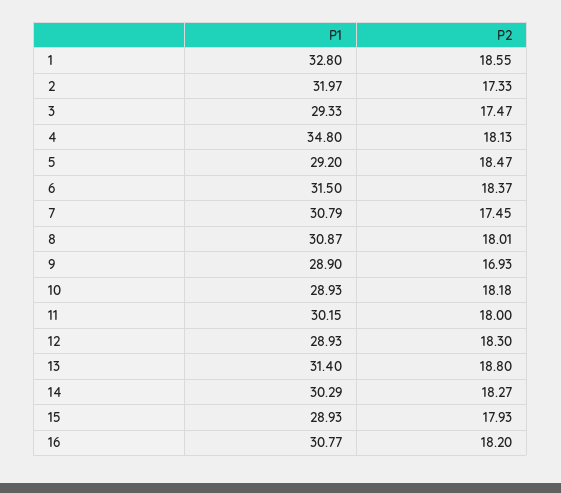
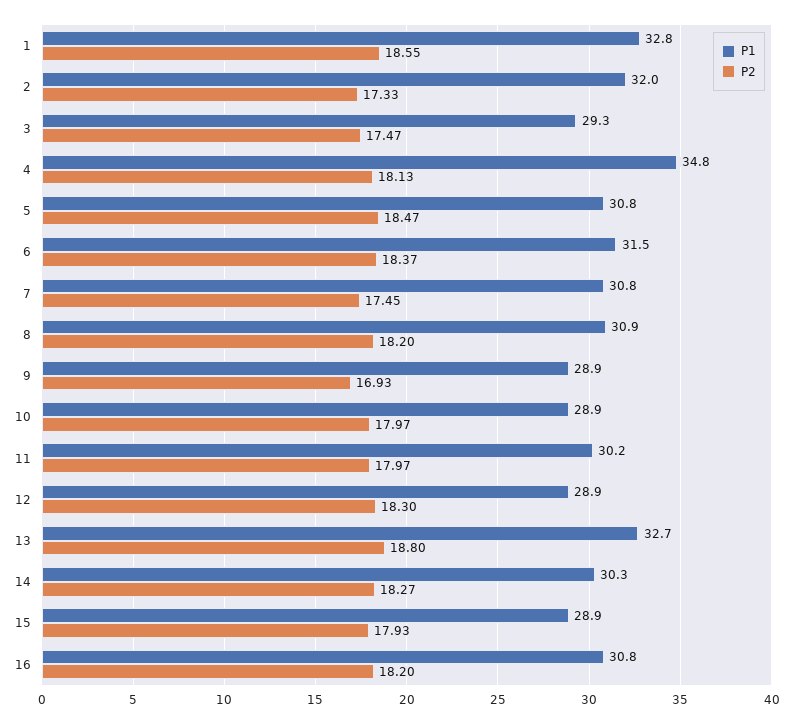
  {
    "P1": {
      "1": 32.8,
      "2": 31.97,
      "3": 29.33,
      "4": 34.8,
-     "5": 29.2,
+     "5": 30.8,
      "6": 31.5,
      "7": 30.79,
      "8": 30.87,
      "9": 28.9,
      "10": 28.93,
      "11": 30.15,
      "12": 28.93,
-     "13": 31.4,
+     "13": 32.7,
      "14": 30.29,
      "15": 28.93,
      "16": 30.77
    },
    "P2": {
      "1": 18.55,
      "2": 17.33,
      "3": 17.47,
      "4": 18.13,
      "5": 18.47,
      "6": 18.37,
      "7": 17.45,
-     "8": 18.01,
+     "8": 18.2,
      "9": 16.93,
-     "10": 18.18,
+     "10": 17.97,
-     "11": 18,
+     "11": 17.97,
      "12": 18.3,
      "13": 18.8,
      "14": 18.27,
      "15": 17.93,
      "16": 18.2
    }
  }

